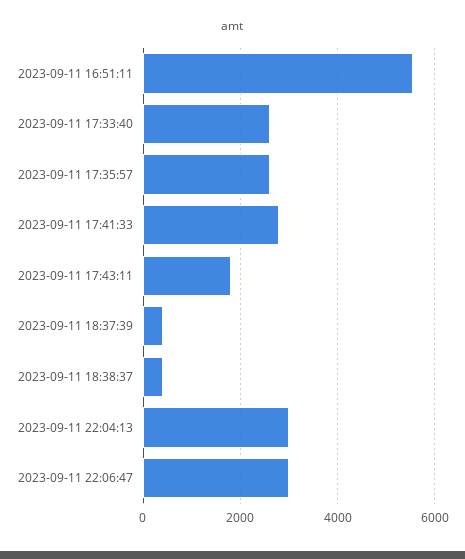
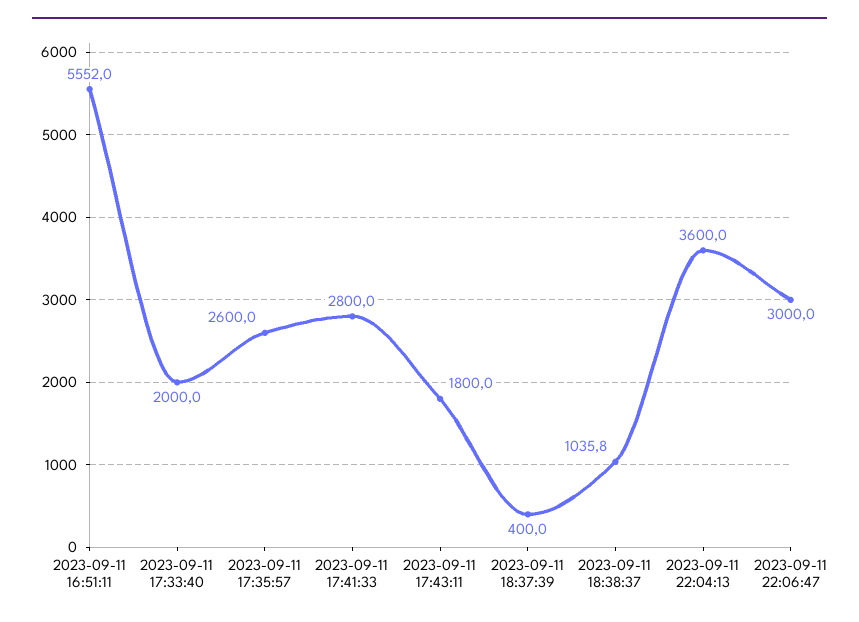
  {
    "2023-09-11 16:51:11": 5552,
-   "2023-09-11 17:33:40": 2600,
+   "2023-09-11 17:33:40": 2000,
    "2023-09-11 17:35:57": 2600,
    "2023-09-11 17:41:33": 2800,
    "2023-09-11 17:43:11": 1800,
    "2023-09-11 18:37:39": 400,
-   "2023-09-11 18:38:37": 400,
+   "2023-09-11 18:38:37": 1035.8,
-   "2023-09-11 22:04:13": 3000,
+   "2023-09-11 22:04:13": 3600,
    "2023-09-11 22:06:47": 3000
  }

